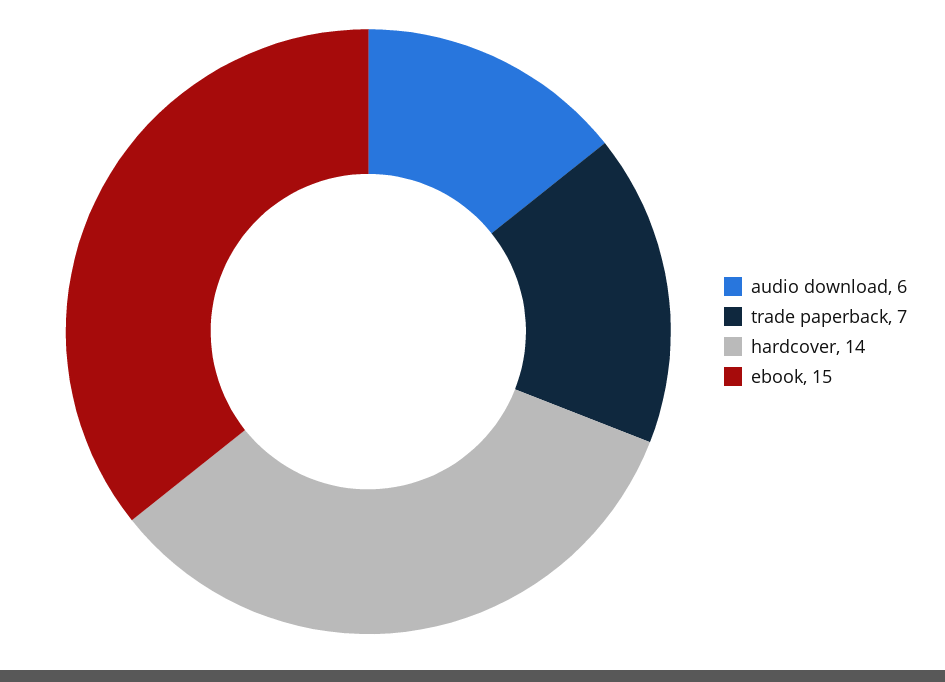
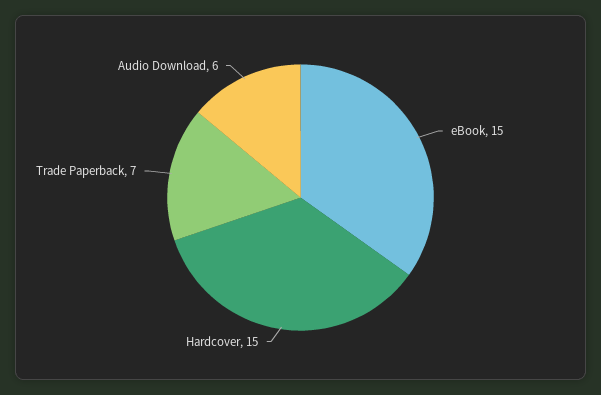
  {
    "audio download": 6,
    "trade paperback": 7,
-   "hardcover": 14,
+   "hardcover": 15,
    "ebook": 15
  }

